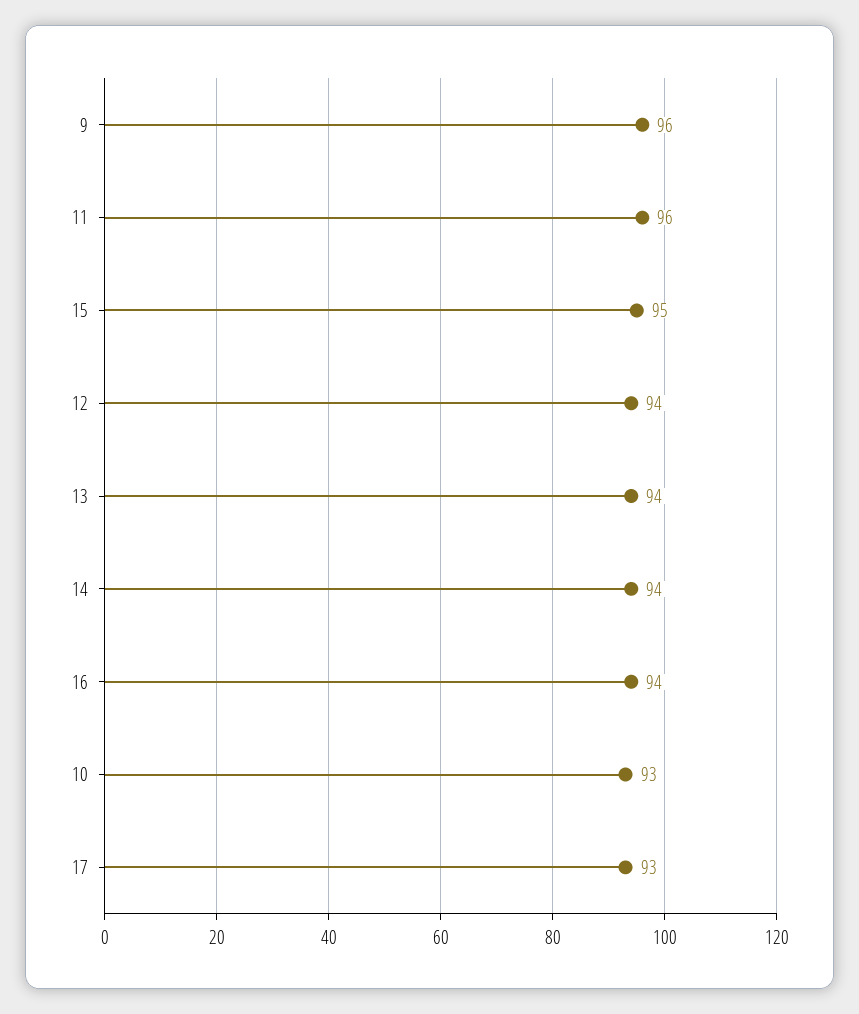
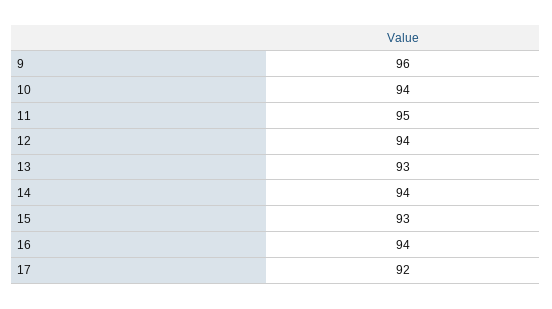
  {
    "9": 96,
-   "11": 96,
+   "11": 95,
-   "15": 95,
+   "15": 93,
    "12": 94,
-   "13": 94,
+   "13": 93,
    "14": 94,
    "16": 94,
-   "10": 93,
+   "10": 94,
-   "17": 93
+   "17": 92
  }

